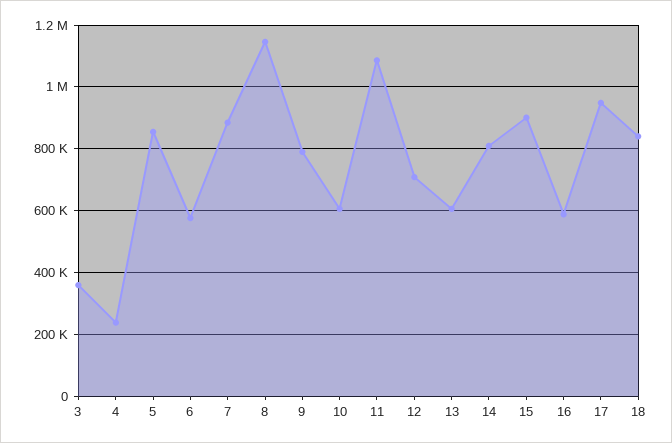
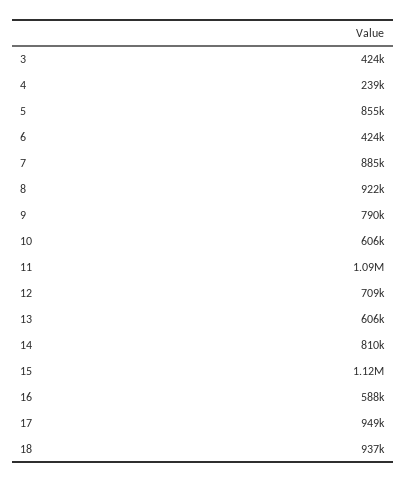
  {
-   "3": 360000,
+   "3": 424000,
    "4": 239000,
    "5": 855000,
-   "6": 580000,
+   "6": 424000,
    "7": 885000,
-   "8": 1140000,
+   "8": 922000,
    "9": 790000,
    "10": 606000,
    "11": 1090000,
    "12": 709000,
    "13": 606000,
    "14": 810000,
-   "15": 900000,
+   "15": 1120000,
    "16": 588000,
    "17": 949000,
-   "18": 840000
+   "18": 937000
  }

